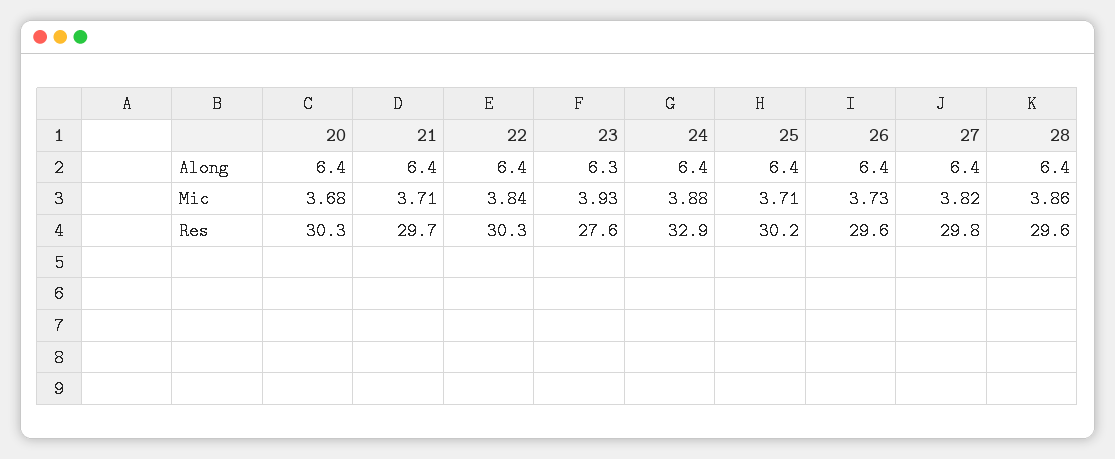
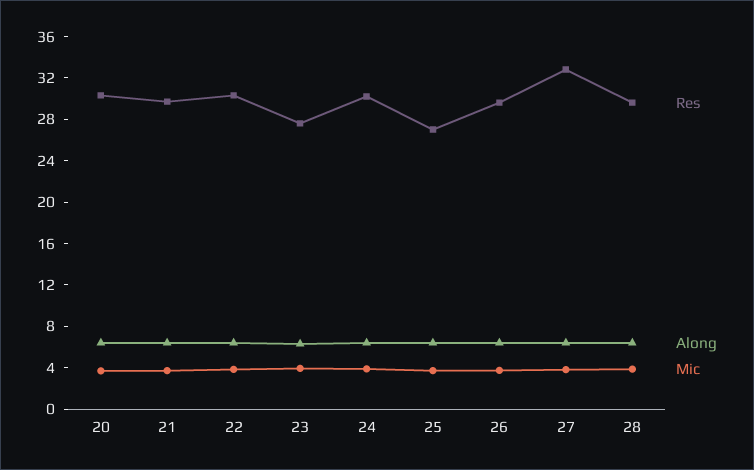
  {
    "Along": {
      "20": 6.4,
      "21": 6.4,
      "22": 6.4,
      "23": 6.3,
      "24": 6.4,
      "25": 6.4,
      "26": 6.4,
      "27": 6.4,
      "28": 6.4
    },
    "Mic": {
      "20": 3.68,
      "21": 3.71,
      "22": 3.84,
      "23": 3.93,
      "24": 3.88,
      "25": 3.71,
      "26": 3.73,
      "27": 3.82,
      "28": 3.86
    },
    "Res": {
      "20": 30.3,
      "21": 29.7,
      "22": 30.3,
      "23": 27.6,
-     "24": 32.9,
+     "24": 30,
-     "25": 30.2,
+     "25": 27,
      "26": 29.6,
-     "27": 29.8,
+     "27": 33,
      "28": 29.6
    }
  }

